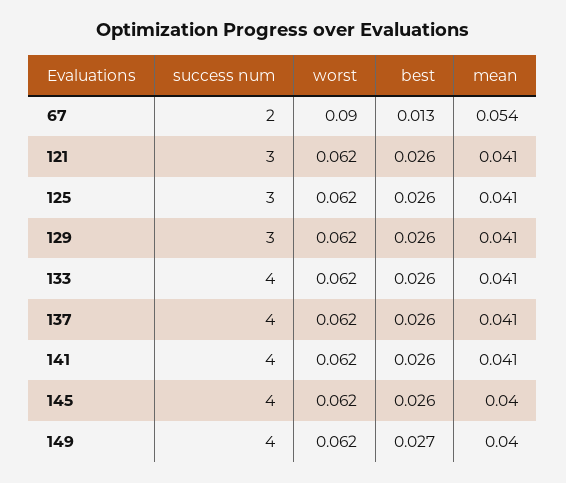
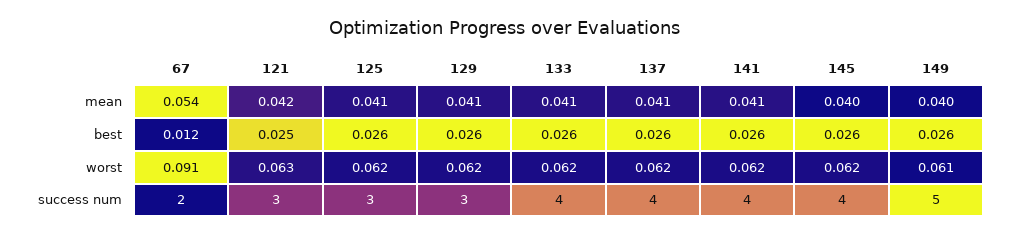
  {
    "success num": {
      "67": 2,
      "121": 3,
      "125": 3,
      "129": 3,
      "133": 4,
      "137": 4,
      "141": 4,
      "145": 4,
-     "149": 4
+     "149": 5
    },
    "worst": {
-     "67": 0.09,
+     "67": 0.091,
-     "121": 0.062,
+     "121": 0.063,
      "125": 0.062,
      "129": 0.062,
      "133": 0.062,
      "137": 0.062,
      "141": 0.062,
      "145": 0.062,
-     "149": 0.062
+     "149": 0.061
    },
    "best": {
-     "67": 0.013,
+     "67": 0.012,
-     "121": 0.026,
+     "121": 0.025,
      "125": 0.026,
      "129": 0.026,
      "133": 0.026,
      "137": 0.026,
      "141": 0.026,
      "145": 0.026,
-     "149": 0.027
+     "149": 0.026
    },
    "mean": {
      "67": 0.054,
-     "121": 0.041,
+     "121": 0.042,
      "125": 0.041,
      "129": 0.041,
      "133": 0.041,
      "137": 0.041,
      "141": 0.041,
      "145": 0.04,
      "149": 0.04
    }
  }

